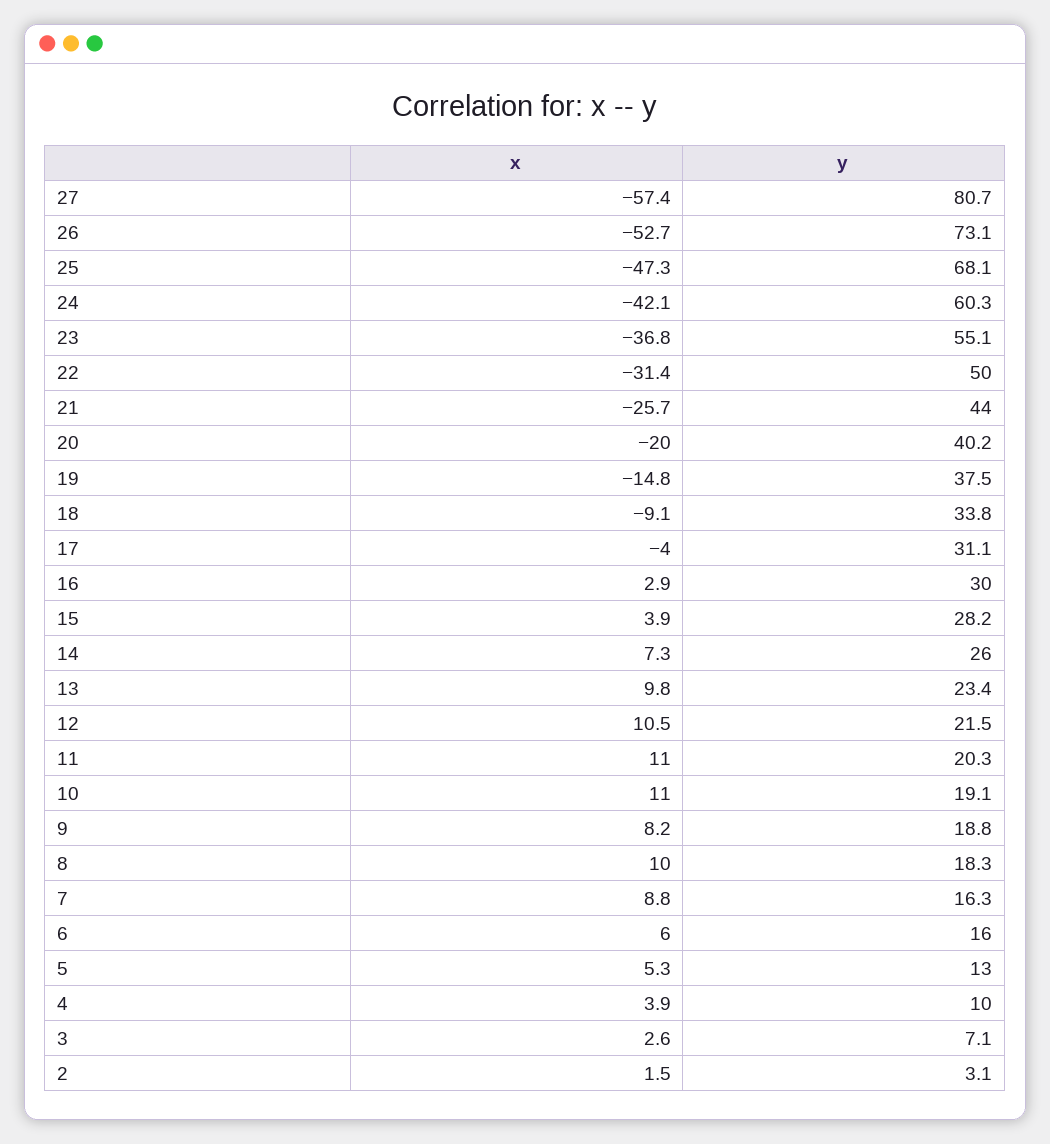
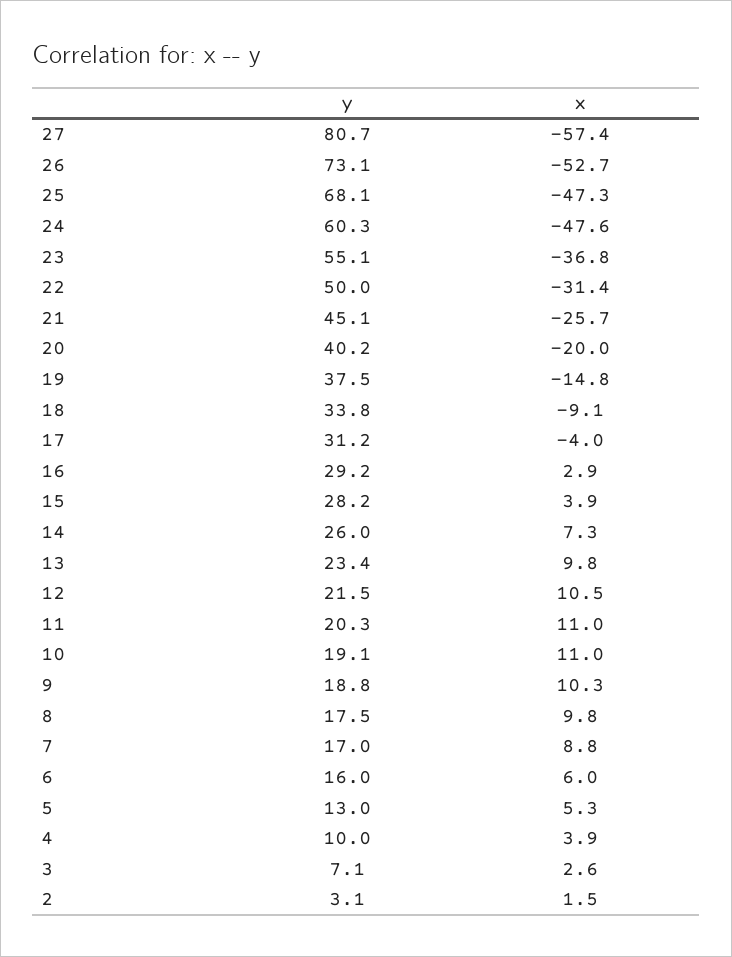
  {
    "x": {
      "27": -57.4,
      "26": -52.7,
      "25": -47.3,
-     "24": -42.1,
+     "24": -47.6,
      "23": -36.8,
      "22": -31.4,
      "21": -25.7,
      "20": -20,
      "19": -14.8,
      "18": -9.1,
      "17": -4,
      "16": 2.9,
      "15": 3.9,
      "14": 7.3,
      "13": 9.8,
      "12": 10.5,
      "11": 11,
      "10": 11,
-     "9": 8.2,
+     "9": 10.3,
-     "8": 10,
+     "8": 9.8,
      "7": 8.8,
      "6": 6,
      "5": 5.3,
      "4": 3.9,
      "3": 2.6,
      "2": 1.5
    },
    "y": {
      "27": 80.7,
      "26": 73.1,
      "25": 68.1,
      "24": 60.3,
      "23": 55.1,
      "22": 50,
-     "21": 44,
+     "21": 45.1,
      "20": 40.2,
      "19": 37.5,
      "18": 33.8,
-     "17": 31.1,
+     "17": 31.2,
-     "16": 30,
+     "16": 29.2,
      "15": 28.2,
      "14": 26,
      "13": 23.4,
      "12": 21.5,
      "11": 20.3,
      "10": 19.1,
      "9": 18.8,
-     "8": 18.3,
+     "8": 17.5,
-     "7": 16.3,
+     "7": 17,
      "6": 16,
      "5": 13,
      "4": 10,
      "3": 7.1,
      "2": 3.1
    }
  }

